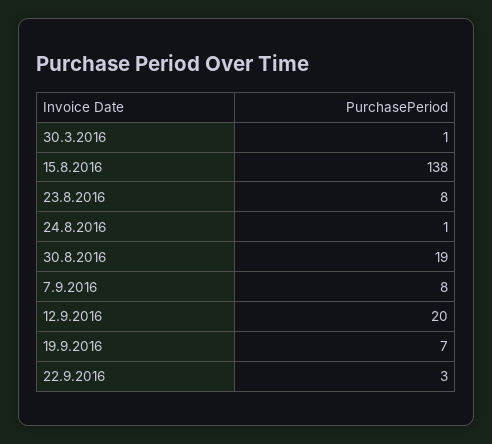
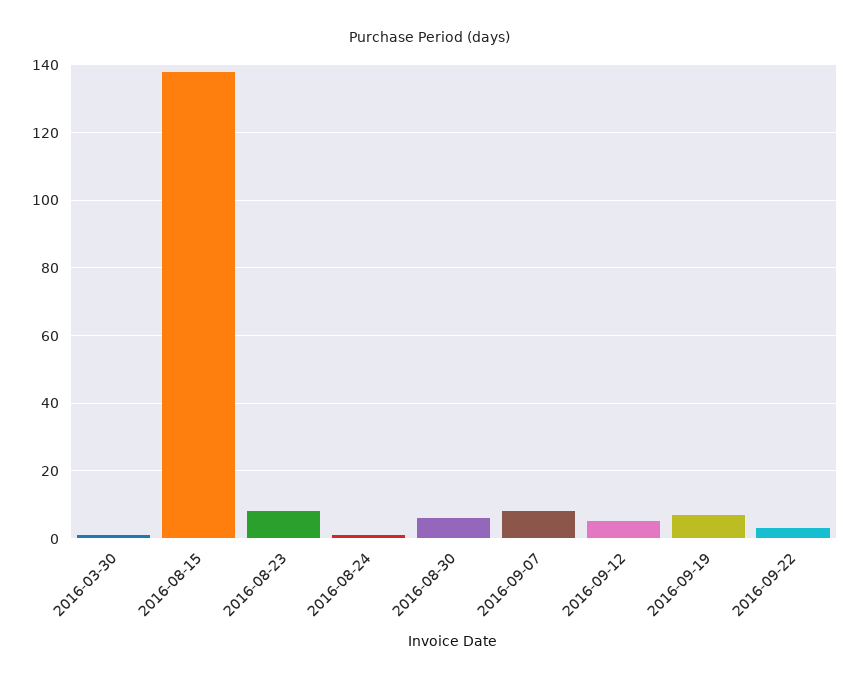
  {
    "30.3.2016": 1,
    "15.8.2016": 138,
    "23.8.2016": 8,
    "24.8.2016": 1,
-   "30.8.2016": 19,
+   "30.8.2016": 5,
    "7.9.2016": 8,
-   "12.9.2016": 20,
+   "12.9.2016": 5,
    "19.9.2016": 7,
    "22.9.2016": 3
  }

